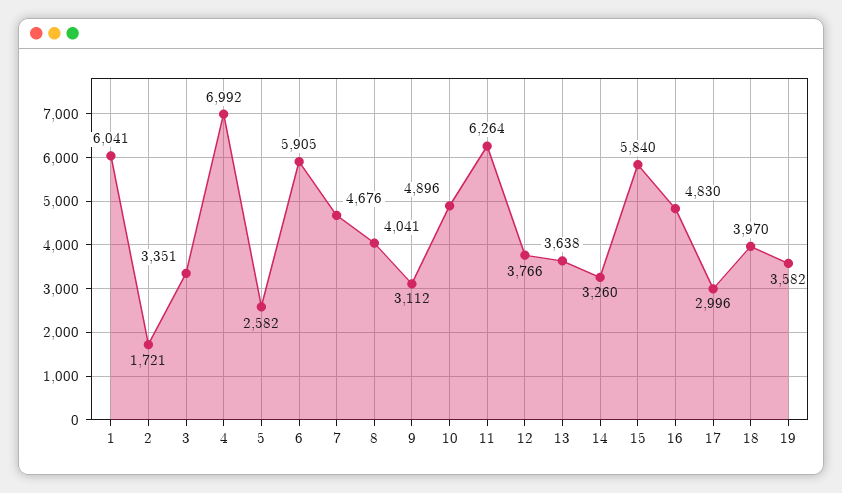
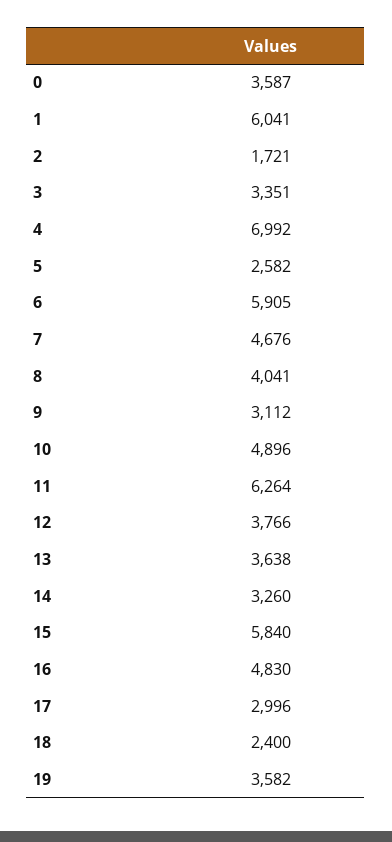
  {
    "1": 6041,
    "2": 1721,
    "3": 3351,
    "4": 6992,
    "5": 2582,
    "6": 5905,
    "7": 4676,
    "8": 4041,
    "9": 3112,
    "10": 4896,
    "11": 6264,
    "12": 3766,
    "13": 3638,
    "14": 3260,
    "15": 5840,
    "16": 4830,
    "17": 2996,
-   "18": 3970,
+   "18": 2400,
-   "19": 3582
+   "19": 3582,
+   "0": 3587
  }

